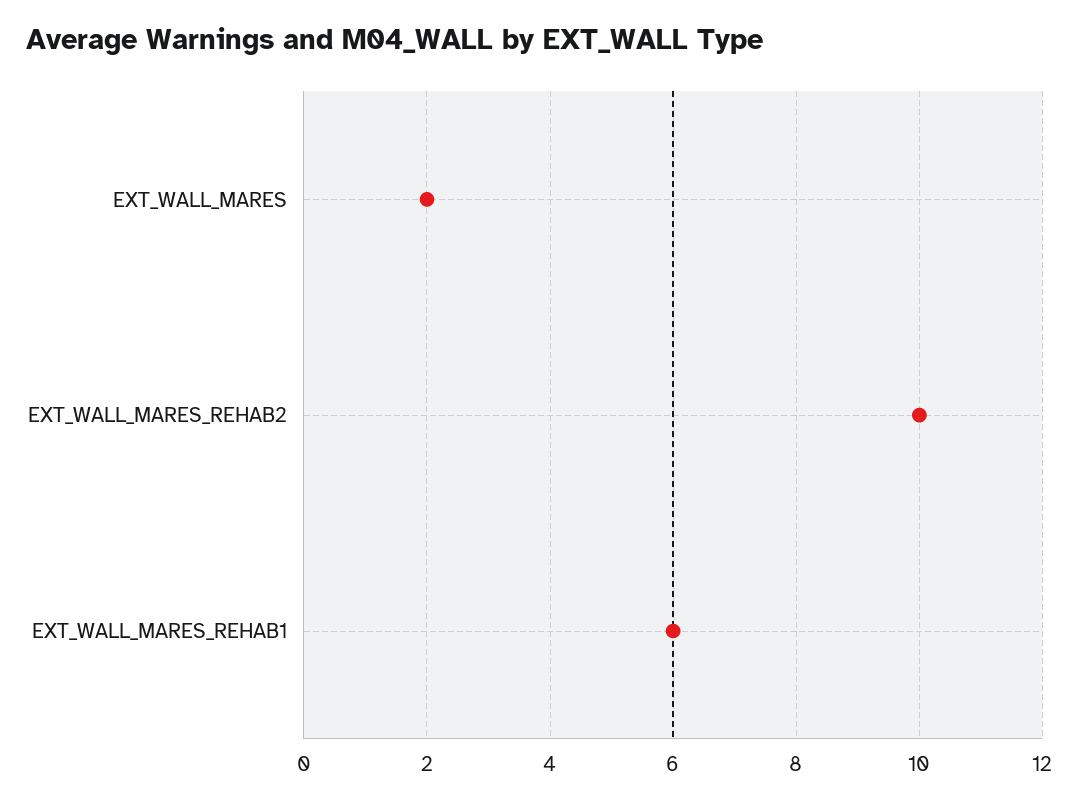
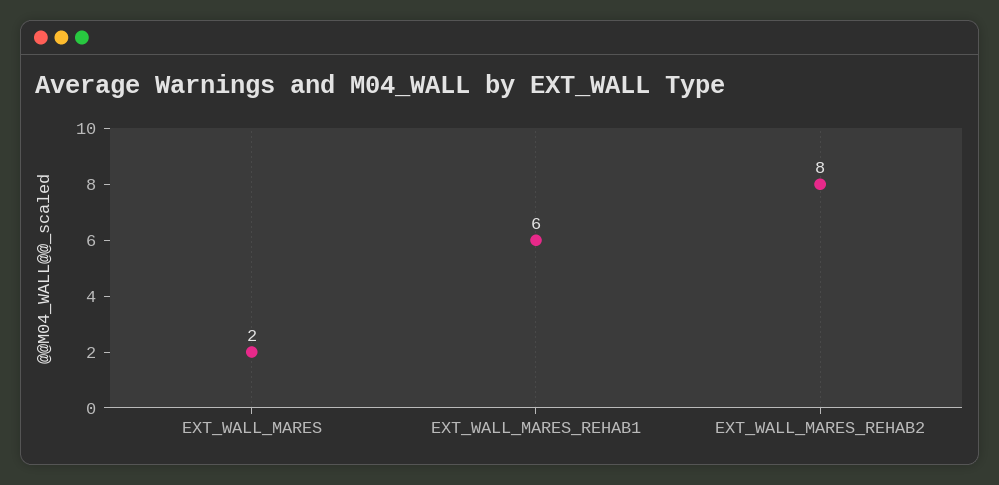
  {
    "EXT_WALL_MARES": 2,
-   "EXT_WALL_MARES_REHAB2": 10,
+   "EXT_WALL_MARES_REHAB2": 8,
    "EXT_WALL_MARES_REHAB1": 6
  }

